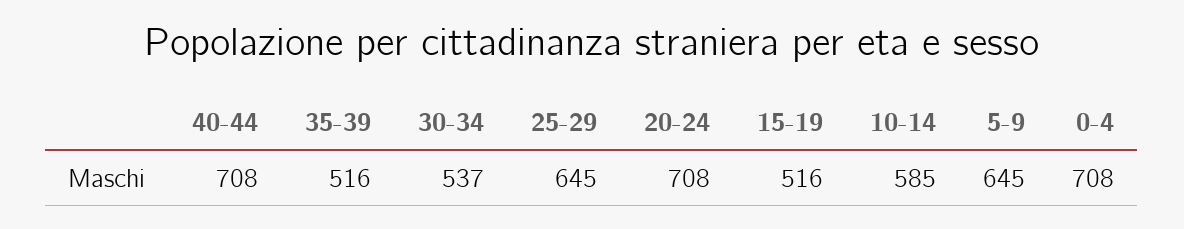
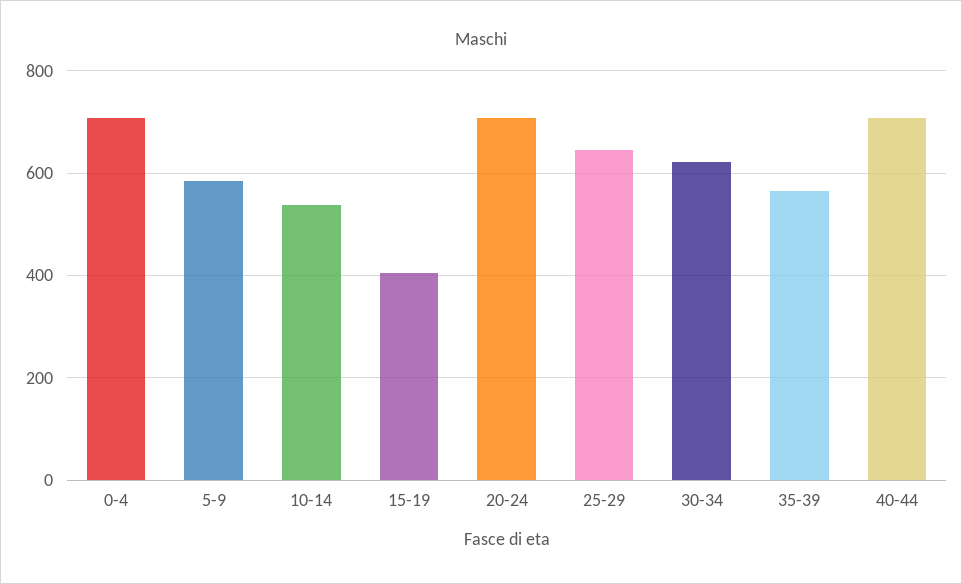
  {
    "40-44": 708,
-   "35-39": 516,
+   "35-39": 560,
-   "30-34": 537,
+   "30-34": 620,
    "25-29": 645,
    "20-24": 708,
-   "15-19": 516,
+   "15-19": 400,
-   "10-14": 585,
+   "10-14": 540,
-   "5-9": 645,
+   "5-9": 580,
    "0-4": 708
  }

